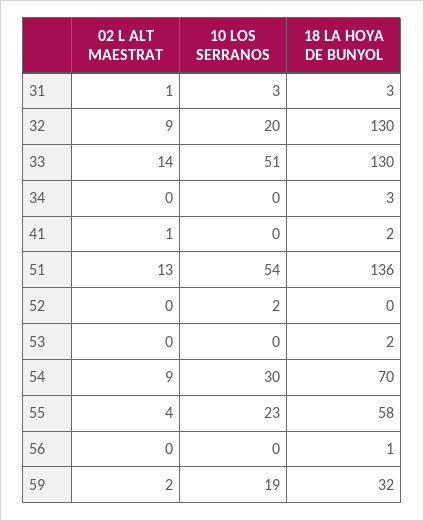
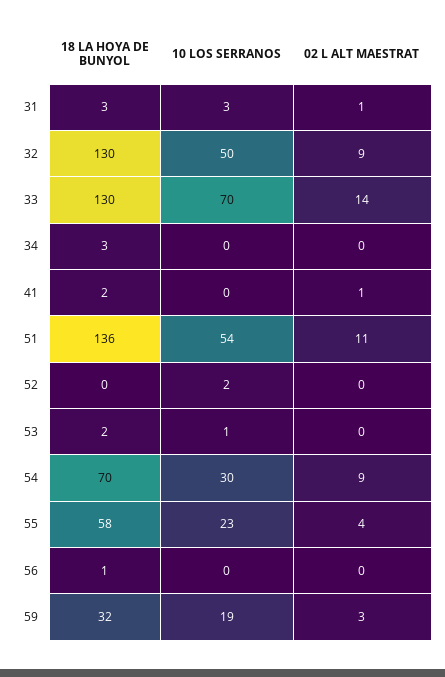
  {
    "02 L ALT MAESTRAT": {
      "31": 1,
      "32": 9,
      "33": 14,
      "34": 0,
      "41": 1,
-     "51": 13,
+     "51": 11,
      "52": 0,
      "53": 0,
      "54": 9,
      "55": 4,
      "56": 0,
-     "59": 2
+     "59": 3
    },
    "10 LOS SERRANOS": {
      "31": 3,
-     "32": 20,
+     "32": 50,
-     "33": 51,
+     "33": 70,
      "34": 0,
      "41": 0,
      "51": 54,
      "52": 2,
-     "53": 0,
+     "53": 1,
      "54": 30,
      "55": 23,
      "56": 0,
      "59": 19
    },
    "18 LA HOYA DE BUNYOL": {
      "31": 3,
      "32": 130,
      "33": 130,
      "34": 3,
      "41": 2,
      "51": 136,
      "52": 0,
      "53": 2,
      "54": 70,
      "55": 58,
      "56": 1,
      "59": 32
    }
  }

